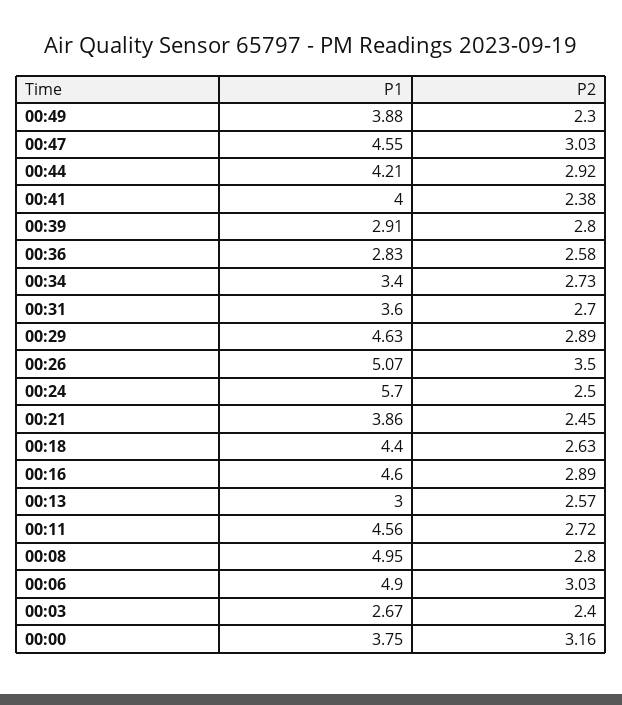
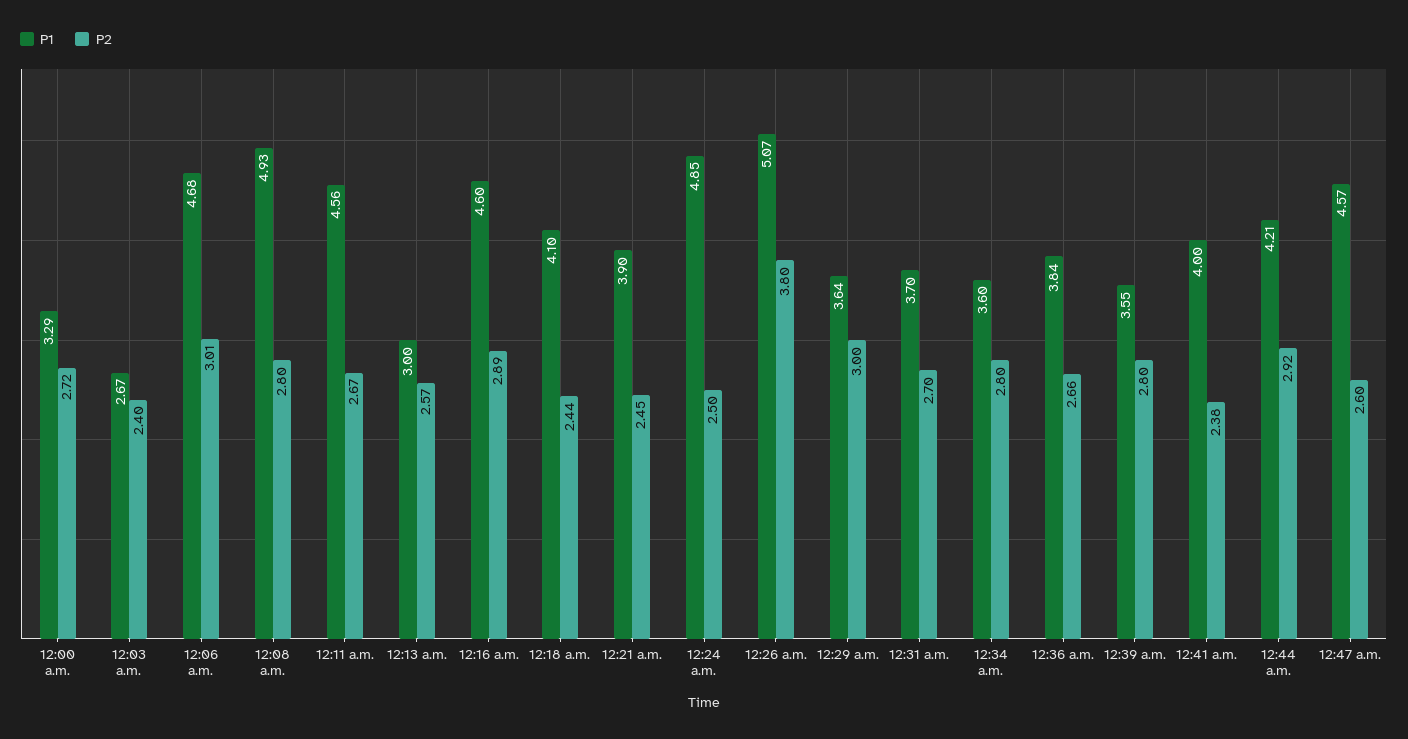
  {
    "P1": {
-     "00:49": 3.88,
-     "00:47": 4.55,
+     "00:47": 4.57,
      "00:44": 4.21,
      "00:41": 4,
-     "00:39": 2.91,
+     "00:39": 3.55,
-     "00:36": 2.83,
+     "00:36": 3.84,
-     "00:34": 3.4,
+     "00:34": 3.6,
-     "00:31": 3.6,
+     "00:31": 3.7,
-     "00:29": 4.63,
+     "00:29": 3.64,
      "00:26": 5.07,
-     "00:24": 5.7,
+     "00:24": 4.85,
-     "00:21": 3.86,
+     "00:21": 3.9,
-     "00:18": 4.4,
+     "00:18": 4.1,
      "00:16": 4.6,
      "00:13": 3,
      "00:11": 4.56,
-     "00:08": 4.95,
+     "00:08": 4.93,
-     "00:06": 4.9,
+     "00:06": 4.68,
      "00:03": 2.67,
-     "00:00": 3.75
+     "00:00": 3.29
    },
    "P2": {
-     "00:49": 2.3,
-     "00:47": 3.03,
+     "00:47": 2.6,
      "00:44": 2.92,
      "00:41": 2.38,
      "00:39": 2.8,
-     "00:36": 2.58,
+     "00:36": 2.66,
-     "00:34": 2.73,
+     "00:34": 2.8,
      "00:31": 2.7,
-     "00:29": 2.89,
+     "00:29": 3,
-     "00:26": 3.5,
+     "00:26": 3.8,
      "00:24": 2.5,
      "00:21": 2.45,
-     "00:18": 2.63,
+     "00:18": 2.44,
      "00:16": 2.89,
      "00:13": 2.57,
-     "00:11": 2.72,
+     "00:11": 2.67,
      "00:08": 2.8,
-     "00:06": 3.03,
+     "00:06": 3.01,
      "00:03": 2.4,
-     "00:00": 3.16
+     "00:00": 2.72
    }
  }

